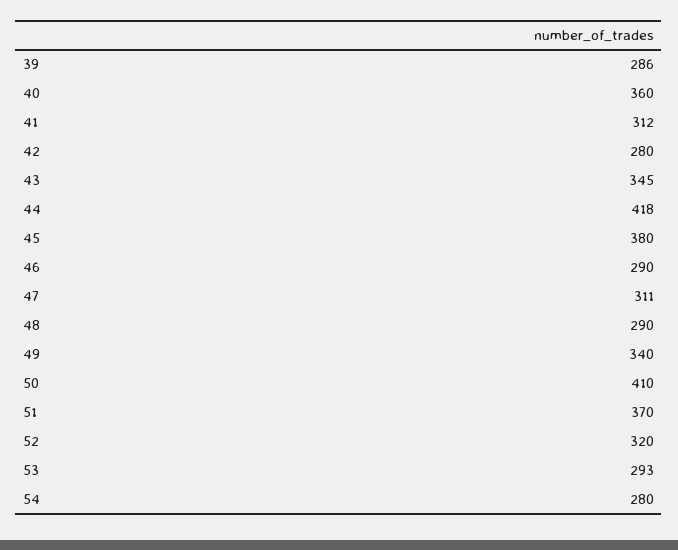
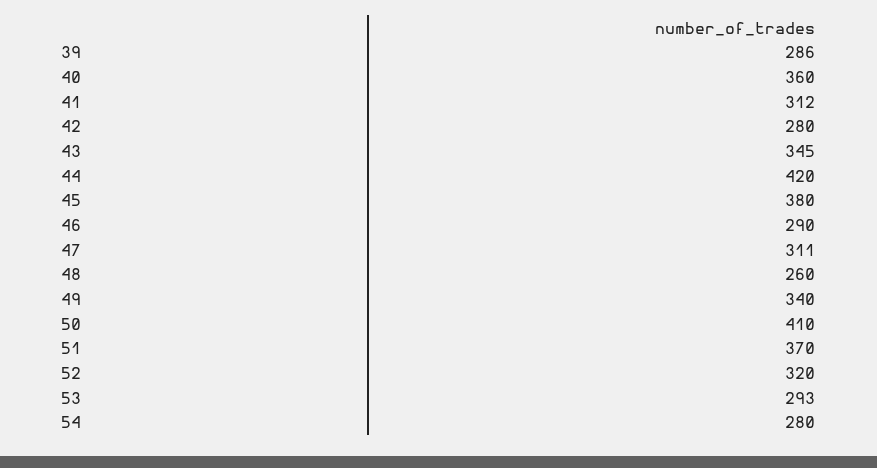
  {
    "39": 286,
    "40": 360,
    "41": 312,
    "42": 280,
    "43": 345,
-   "44": 418,
+   "44": 420,
    "45": 380,
    "46": 290,
    "47": 311,
-   "48": 290,
+   "48": 260,
    "49": 340,
    "50": 410,
    "51": 370,
    "52": 320,
    "53": 293,
    "54": 280
  }

